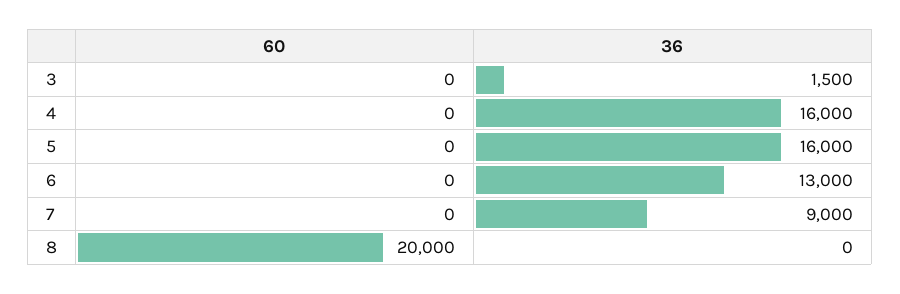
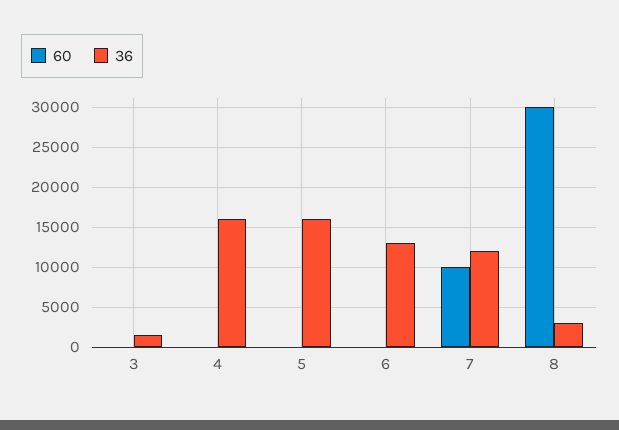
  {
    "60": {
      "3": 0,
      "4": 0,
      "5": 0,
      "6": 0,
-     "7": 0,
+     "7": 10000,
-     "8": 20000
+     "8": 30000
    },
    "36": {
      "3": 1500,
      "4": 16000,
      "5": 16000,
      "6": 13000,
-     "7": 9000,
+     "7": 12000,
-     "8": 0
+     "8": 3000
    }
  }

